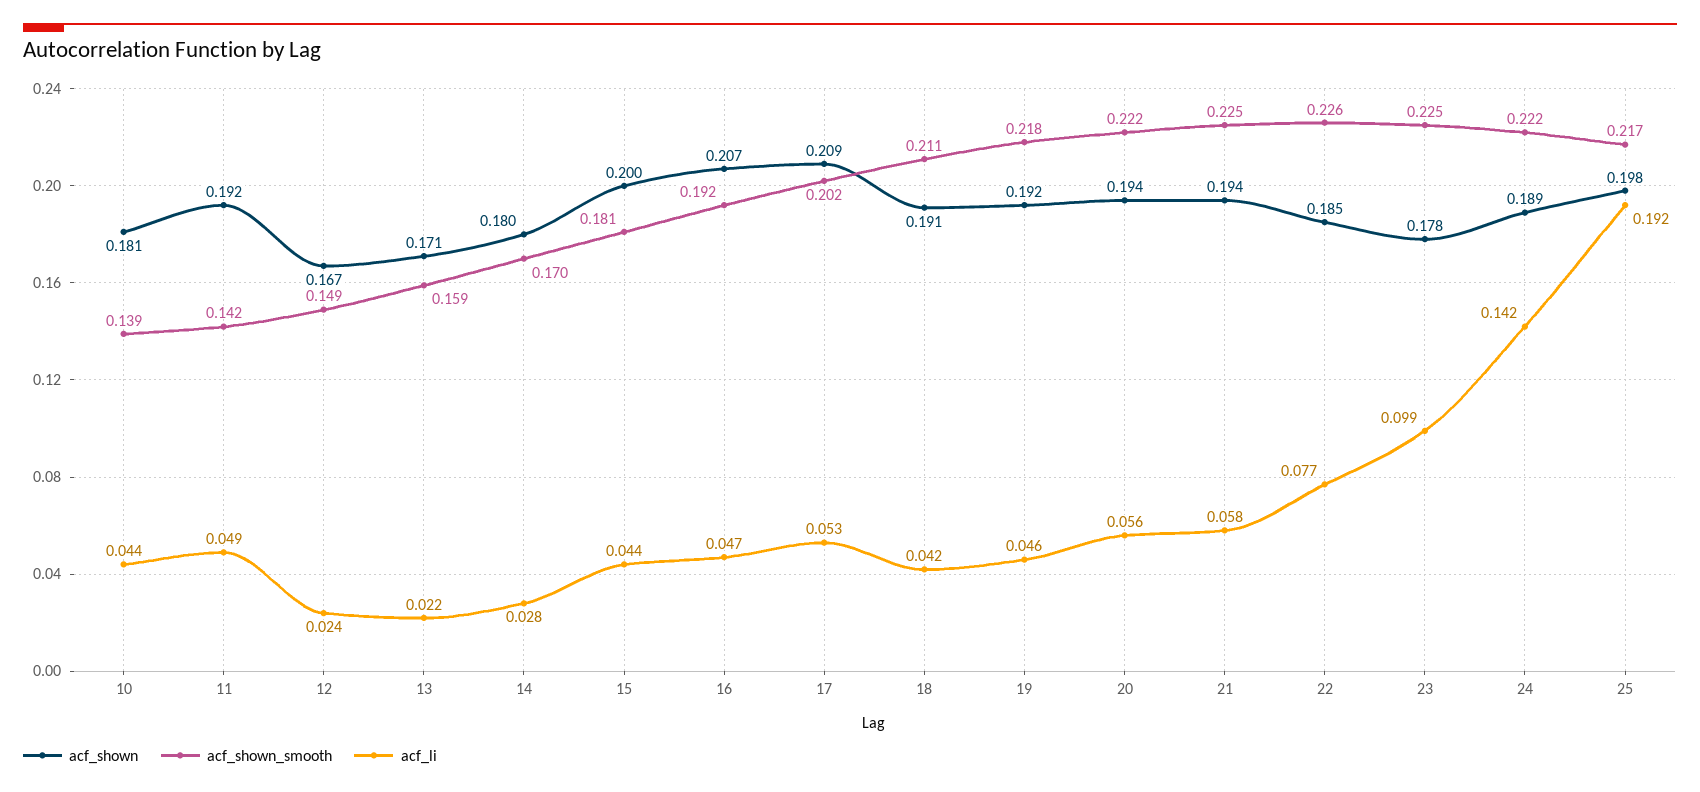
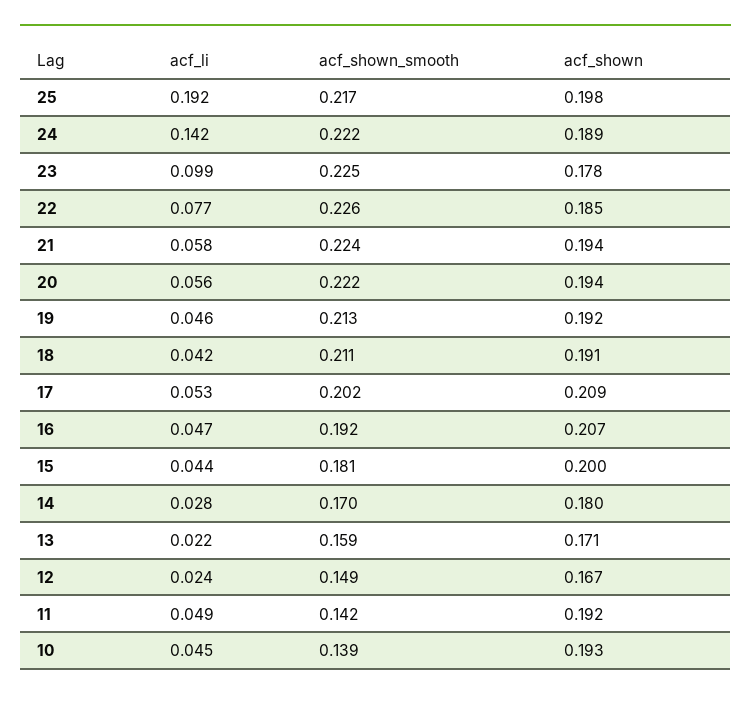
  {
    "acf_shown": {
-     "10": 0.181,
+     "10": 0.193,
      "11": 0.192,
      "12": 0.167,
      "13": 0.171,
      "14": 0.18,
      "15": 0.2,
      "16": 0.207,
      "17": 0.209,
      "18": 0.191,
      "19": 0.192,
      "20": 0.194,
      "21": 0.194,
      "22": 0.185,
      "23": 0.178,
      "24": 0.189,
      "25": 0.198
    },
    "acf_shown_smooth": {
      "10": 0.139,
      "11": 0.142,
      "12": 0.149,
      "13": 0.159,
      "14": 0.17,
      "15": 0.181,
      "16": 0.192,
      "17": 0.202,
      "18": 0.211,
-     "19": 0.218,
+     "19": 0.213,
      "20": 0.222,
-     "21": 0.225,
+     "21": 0.224,
      "22": 0.226,
      "23": 0.225,
      "24": 0.222,
      "25": 0.217
    },
    "acf_li": {
-     "10": 0.044,
+     "10": 0.045,
      "11": 0.049,
      "12": 0.024,
      "13": 0.022,
      "14": 0.028,
      "15": 0.044,
      "16": 0.047,
      "17": 0.053,
      "18": 0.042,
      "19": 0.046,
      "20": 0.056,
      "21": 0.058,
      "22": 0.077,
      "23": 0.099,
      "24": 0.142,
      "25": 0.192
    }
  }

